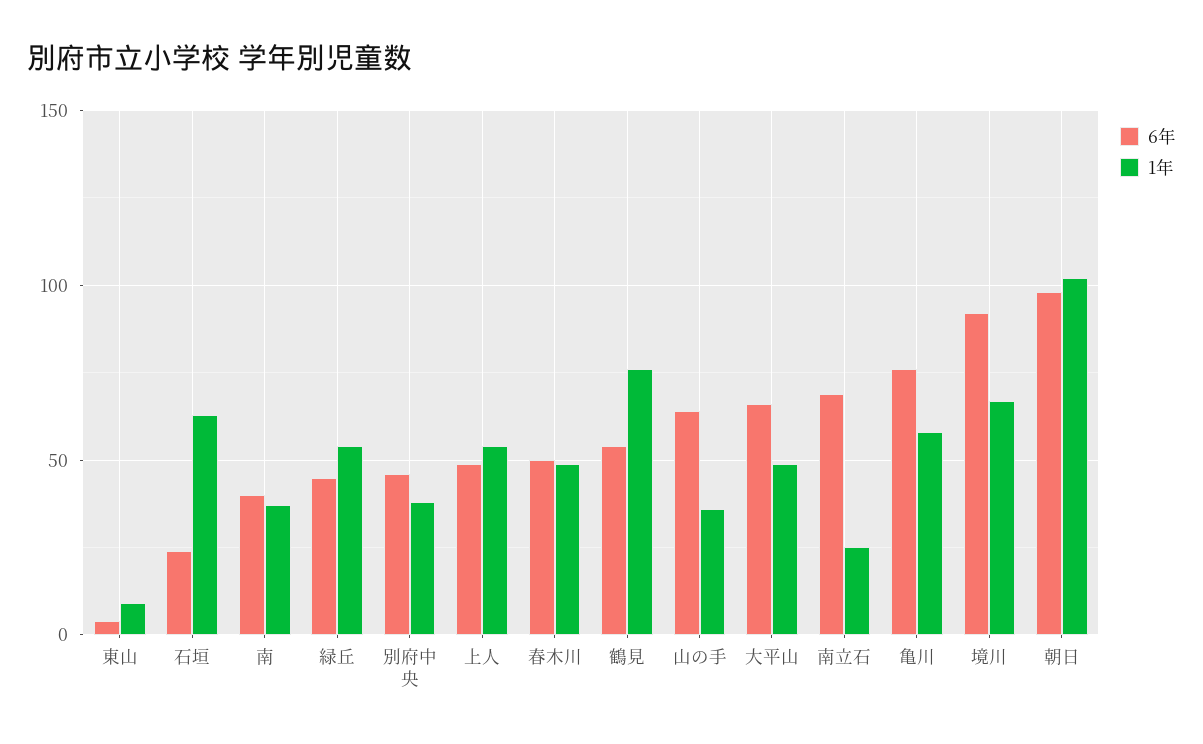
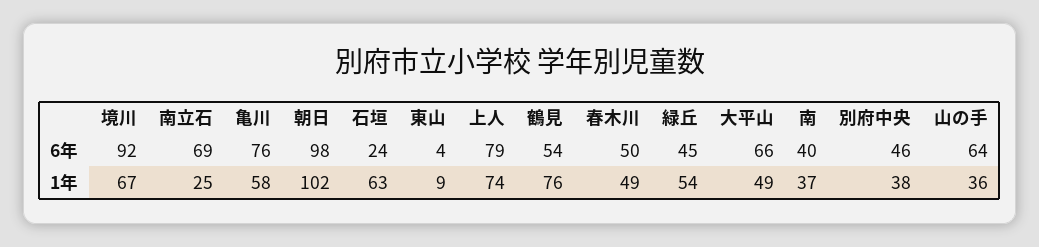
  {
    "6年": {
      "東山": 4,
      "石垣": 24,
      "南": 40,
      "緑丘": 45,
      "別府中央": 46,
-     "上人": 50,
+     "上人": 79,
      "春木川": 50,
      "鶴見": 54,
      "山の手": 64,
      "大平山": 66,
      "南立石": 69,
      "亀川": 76,
      "境川": 92,
      "朝日": 98
    },
    "1年": {
      "東山": 9,
      "石垣": 63,
      "南": 37,
      "緑丘": 54,
      "別府中央": 38,
-     "上人": 55,
+     "上人": 74,
      "春木川": 49,
      "鶴見": 76,
      "山の手": 36,
      "大平山": 49,
      "南立石": 25,
      "亀川": 58,
      "境川": 67,
      "朝日": 102
    }
  }

